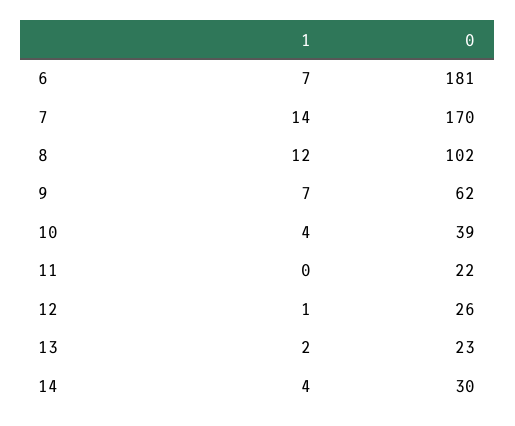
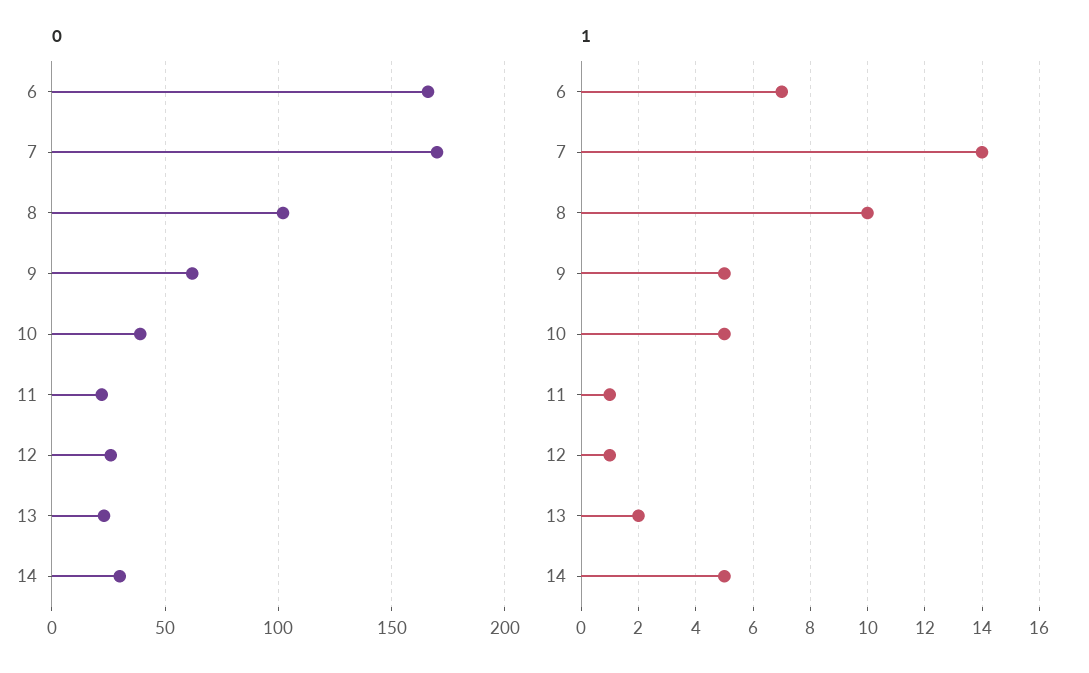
  {
    "1": {
      "6": 7,
      "7": 14,
-     "8": 12,
+     "8": 10,
-     "9": 7,
+     "9": 5,
-     "10": 4,
+     "10": 5,
-     "11": 0,
+     "11": 1,
      "12": 1,
      "13": 2,
-     "14": 4
+     "14": 5
    },
    "0": {
-     "6": 181,
+     "6": 165,
      "7": 170,
      "8": 102,
      "9": 62,
      "10": 39,
      "11": 22,
      "12": 26,
      "13": 23,
      "14": 30
    }
  }

